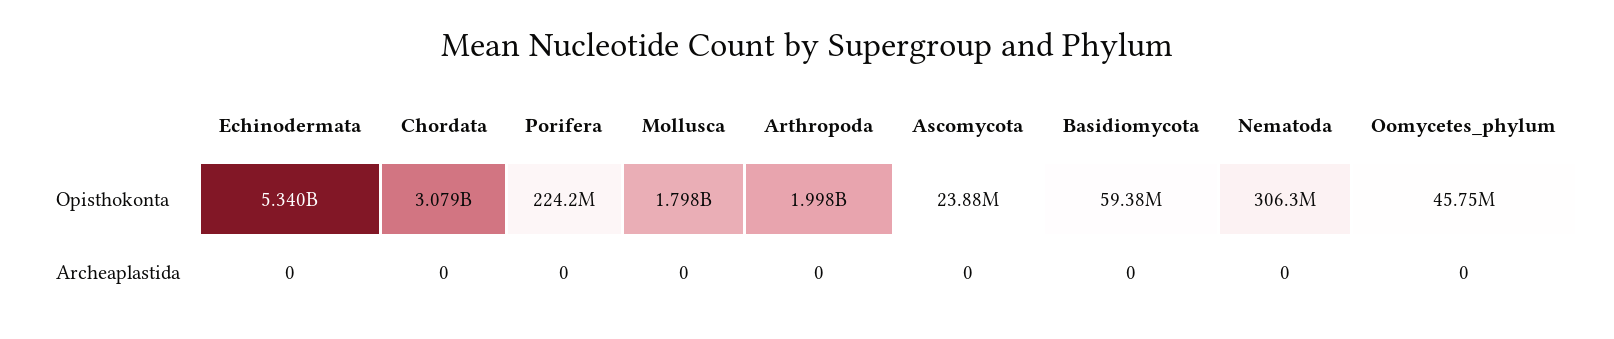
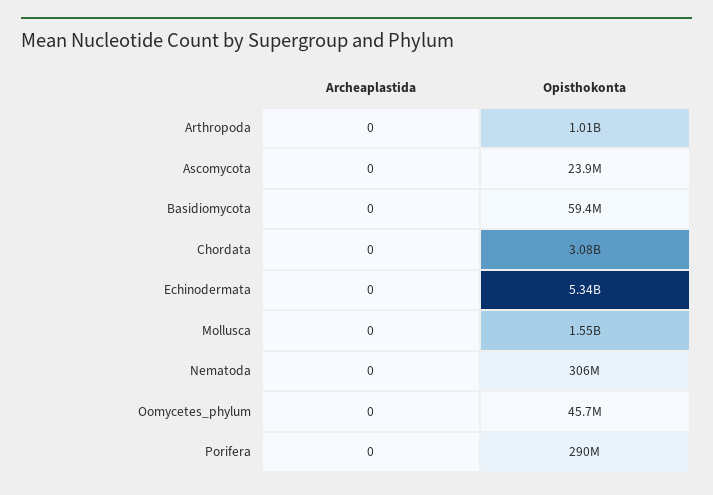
  {
    "Echinodermata": {
      "Opisthokonta": 5340000000,
      "Archeaplastida": 0
    },
    "Chordata": {
      "Opisthokonta": 3079000000,
      "Archeaplastida": 0
    },
    "Porifera": {
-     "Opisthokonta": 224200000,
+     "Opisthokonta": 290000000,
      "Archeaplastida": 0
    },
    "Mollusca": {
-     "Opisthokonta": 1798000000,
+     "Opisthokonta": 1550000000,
      "Archeaplastida": 0
    },
    "Arthropoda": {
-     "Opisthokonta": 1998000000,
+     "Opisthokonta": 1010000000,
      "Archeaplastida": 0
    },
    "Ascomycota": {
      "Opisthokonta": 23880000,
      "Archeaplastida": 0
    },
    "Basidiomycota": {
      "Opisthokonta": 59380000,
      "Archeaplastida": 0
    },
    "Nematoda": {
      "Opisthokonta": 306300000,
      "Archeaplastida": 0
    },
    "Oomycetes_phylum": {
      "Opisthokonta": 45750000,
      "Archeaplastida": 0
    }
  }

